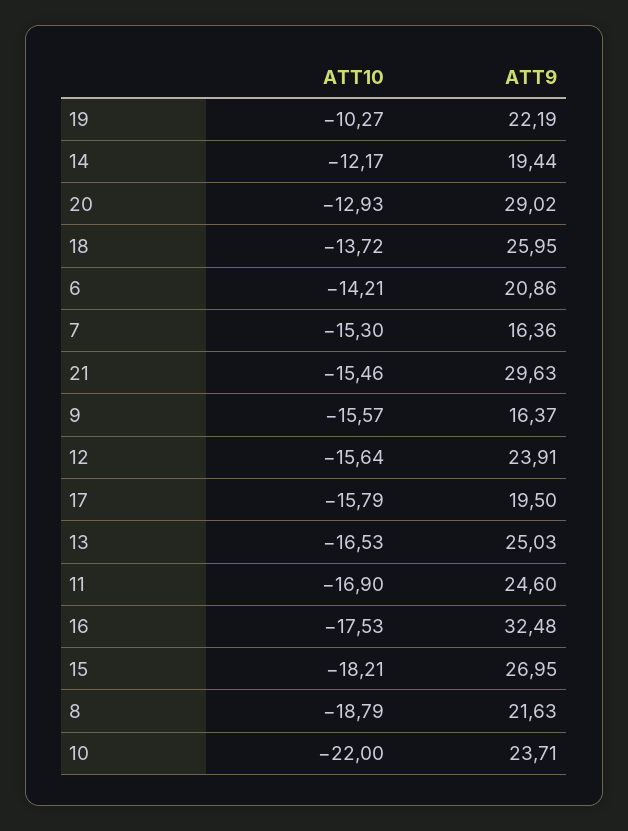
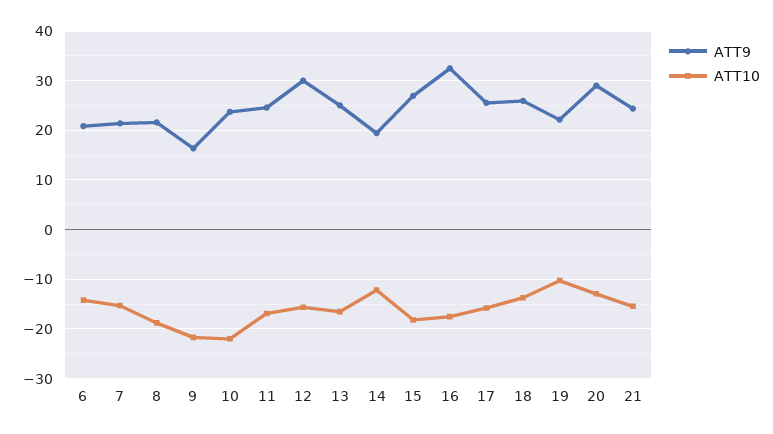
  {
    "ATT10": {
      "19": -10.27,
      "14": -12.17,
      "20": -12.93,
      "18": -13.72,
      "6": -14.21,
      "7": -15.3,
      "21": -15.46,
-     "9": -15.57,
+     "9": -22,
      "12": -15.64,
      "17": -15.79,
      "13": -16.53,
      "11": -16.9,
      "16": -17.53,
      "15": -18.21,
      "8": -18.79,
      "10": -22
    },
    "ATT9": {
      "19": 22.19,
      "14": 19.44,
      "20": 29.02,
      "18": 25.95,
      "6": 20.86,
-     "7": 16.36,
+     "7": 22,
-     "21": 29.63,
+     "21": 24,
      "9": 16.37,
-     "12": 23.91,
+     "12": 30,
-     "17": 19.5,
+     "17": 26,
      "13": 25.03,
      "11": 24.6,
      "16": 32.48,
      "15": 26.95,
      "8": 21.63,
      "10": 23.71
    }
  }

